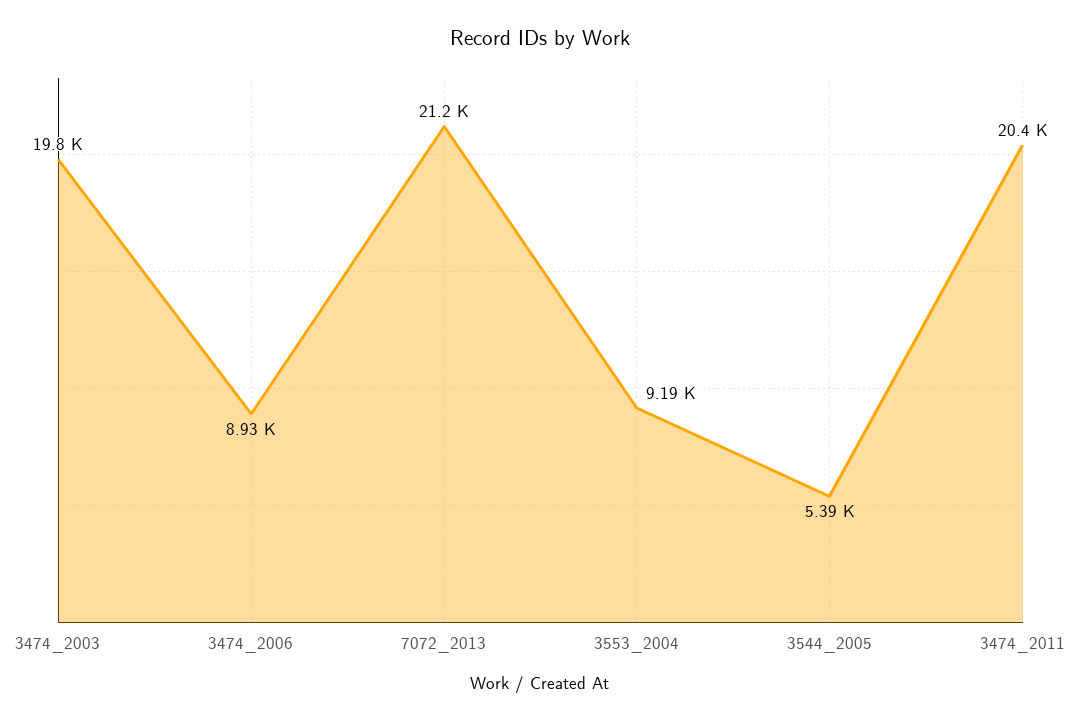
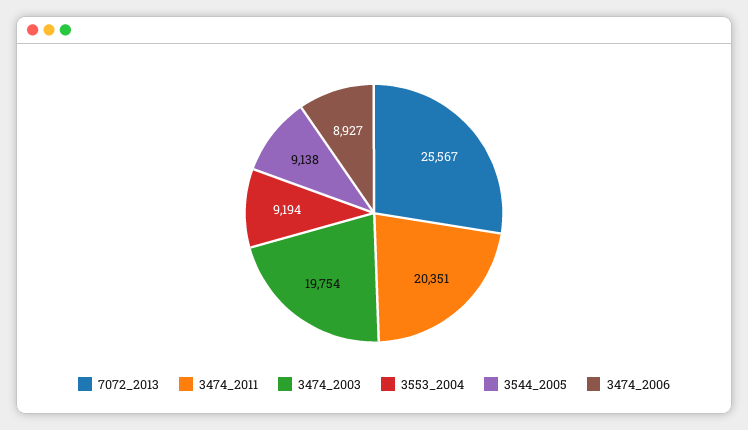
  {
    "3474_2003": 19754,
    "3474_2006": 8927,
-   "7072_2013": 21200,
+   "7072_2013": 25567,
    "3553_2004": 9194,
-   "3544_2005": 5390,
+   "3544_2005": 9138,
    "3474_2011": 20351
  }

